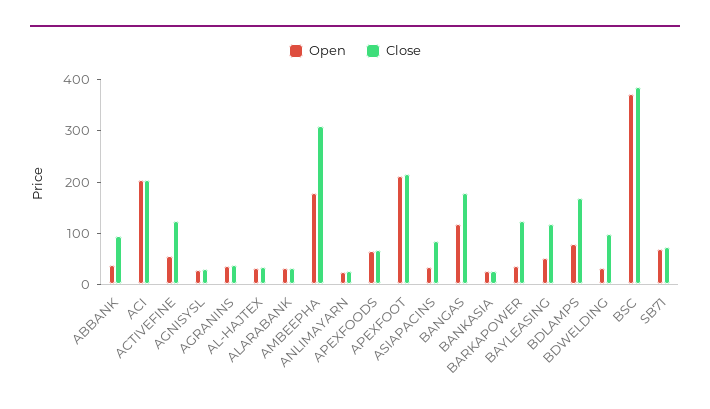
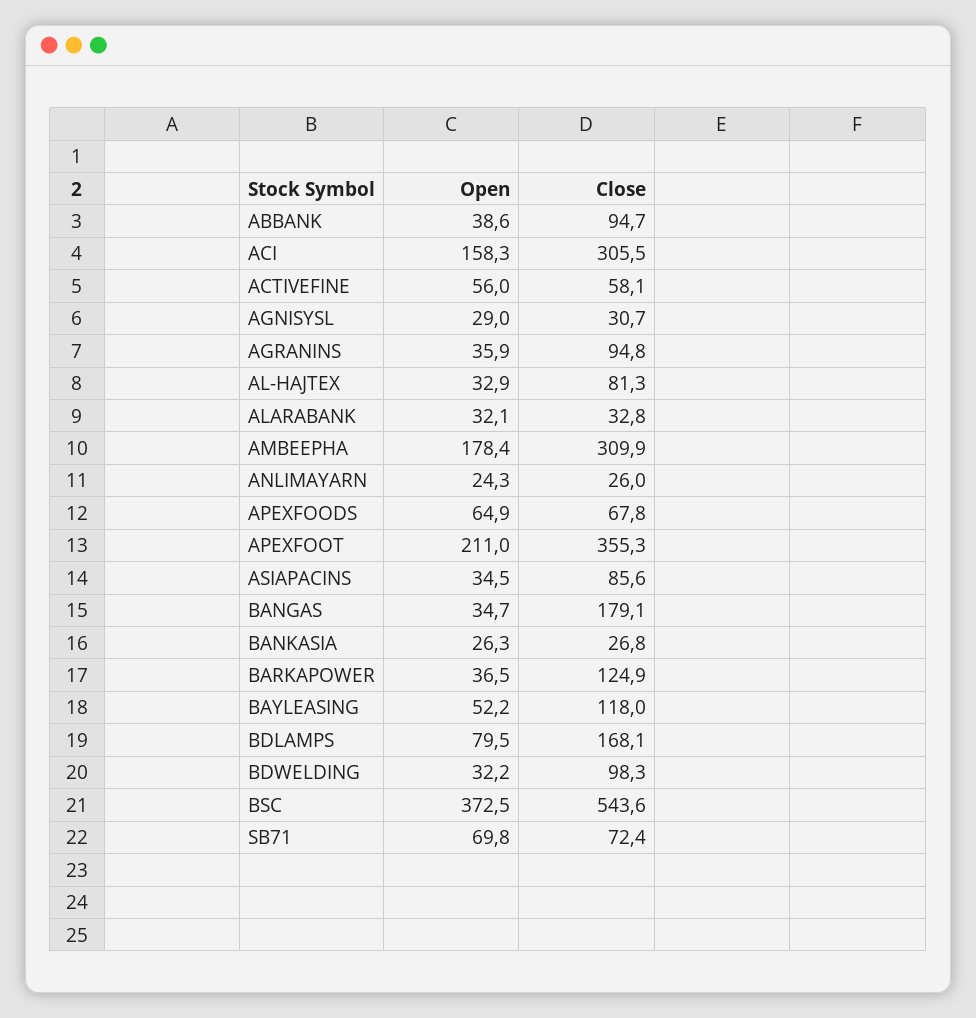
  {
    "Open": {
      "ABBANK": 38.6,
-     "ACI": 200,
+     "ACI": 158.3,
      "ACTIVEFINE": 56,
      "AGNISYSL": 29,
      "AGRANINS": 35.9,
      "AL-HAJTEX": 32.9,
      "ALARABANK": 32.1,
      "AMBEEPHA": 178.4,
      "ANLIMAYARN": 24.3,
      "APEXFOODS": 64.9,
      "APEXFOOT": 211,
      "ASIAPACINS": 34.5,
-     "BANGAS": 120,
+     "BANGAS": 34.7,
      "BANKASIA": 26.3,
      "BARKAPOWER": 36.5,
      "BAYLEASING": 52.2,
      "BDLAMPS": 79.5,
      "BDWELDING": 32.2,
      "BSC": 372.5,
      "SB71": 69.8
    },
    "Close": {
      "ABBANK": 94.7,
-     "ACI": 200,
+     "ACI": 305.5,
-     "ACTIVEFINE": 120,
+     "ACTIVEFINE": 58.1,
      "AGNISYSL": 30.7,
-     "AGRANINS": 40,
+     "AGRANINS": 94.8,
-     "AL-HAJTEX": 40,
+     "AL-HAJTEX": 81.3,
      "ALARABANK": 32.8,
      "AMBEEPHA": 309.9,
      "ANLIMAYARN": 26,
      "APEXFOODS": 67.8,
-     "APEXFOOT": 220,
+     "APEXFOOT": 355.3,
      "ASIAPACINS": 85.6,
      "BANGAS": 179.1,
      "BANKASIA": 26.8,
      "BARKAPOWER": 124.9,
      "BAYLEASING": 118,
      "BDLAMPS": 168.1,
      "BDWELDING": 98.3,
-     "BSC": 380,
+     "BSC": 543.6,
      "SB71": 72.4
    }
  }

